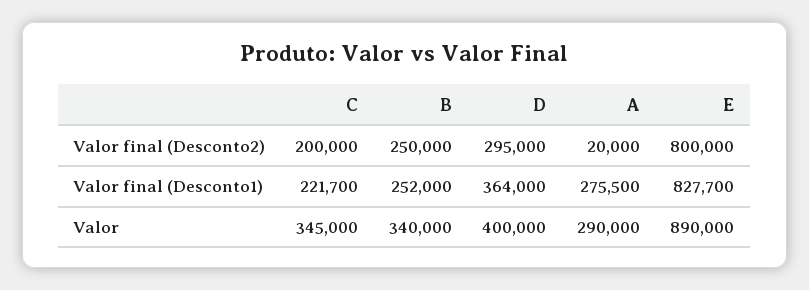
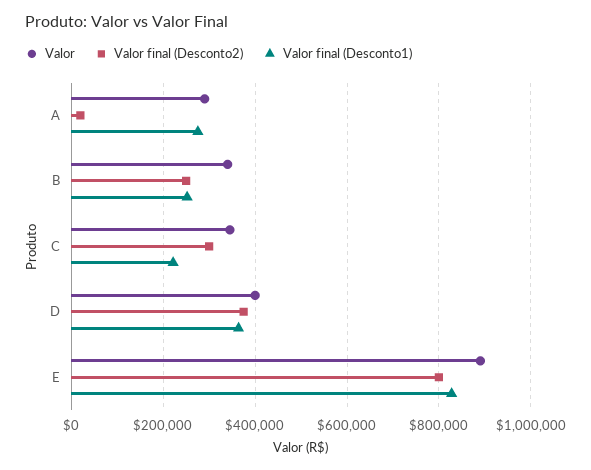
  {
    "Valor final (Desconto2)": {
-     "C": 200000,
+     "C": 300000,
      "B": 250000,
-     "D": 295000,
+     "D": 380000,
      "A": 20000,
      "E": 800000
    },
    "Valor final (Desconto1)": {
      "C": 221700,
      "B": 252000,
      "D": 364000,
      "A": 275500,
      "E": 827700
    },
    "Valor": {
      "C": 345000,
      "B": 340000,
      "D": 400000,
      "A": 290000,
      "E": 890000
    }
  }

